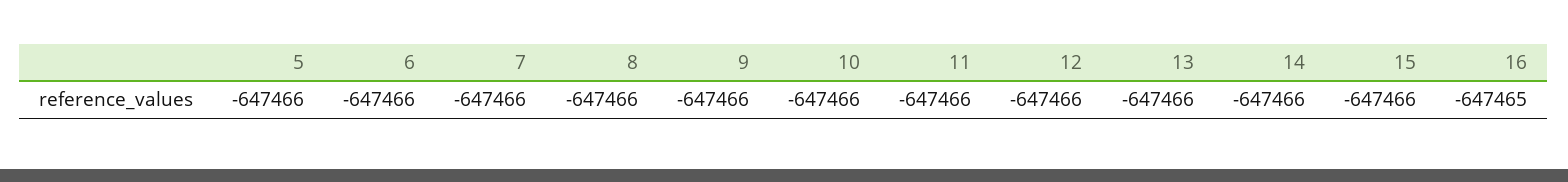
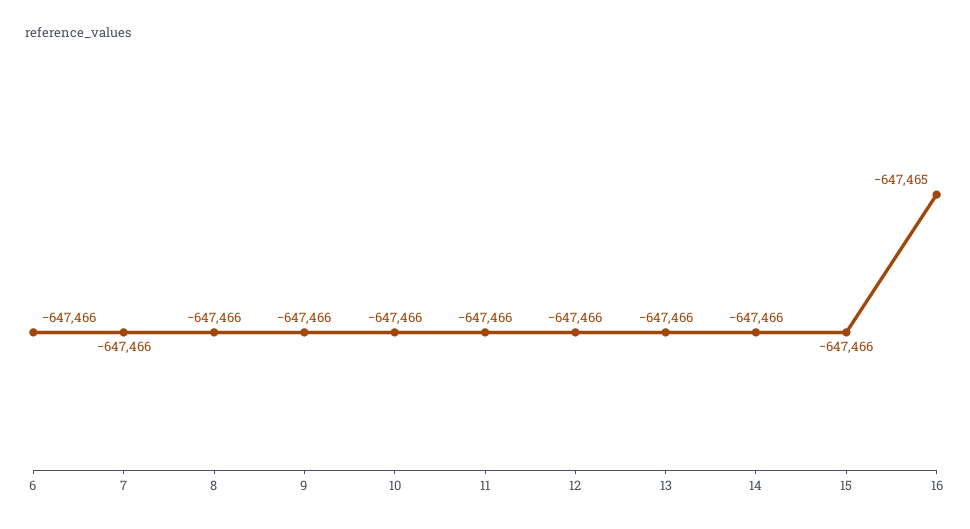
  {
-   "5": -647466,
    "6": -647466,
    "7": -647466,
    "8": -647466,
    "9": -647466,
    "10": -647466,
    "11": -647466,
    "12": -647466,
    "13": -647466,
    "14": -647466,
    "15": -647466,
    "16": -647465
  }

